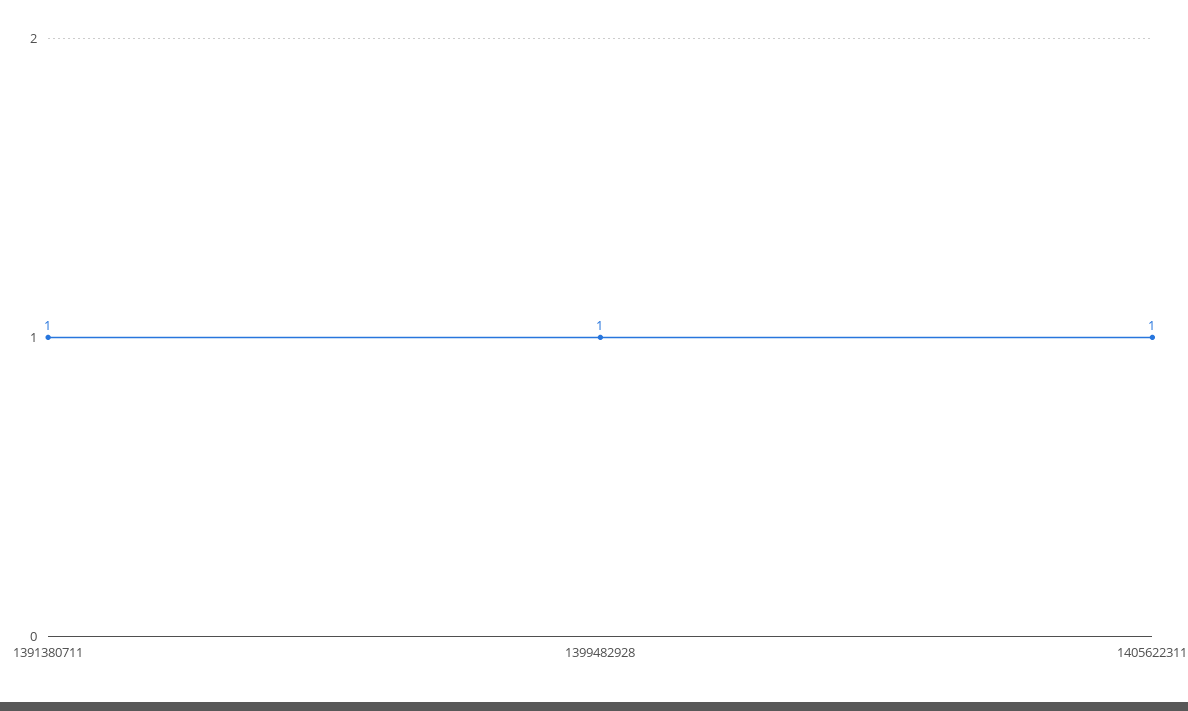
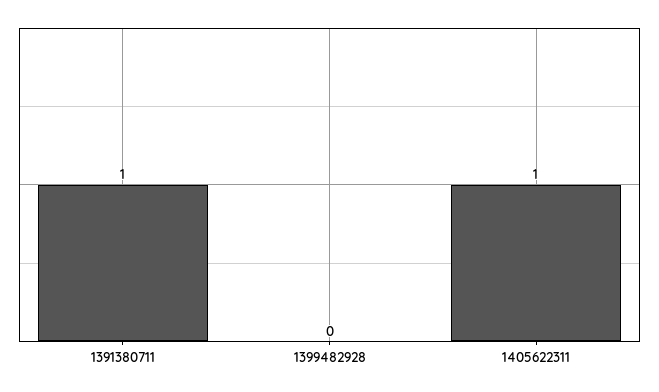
  {
    "1391380711": 1,
-   "1399482928": 1,
+   "1399482928": 0,
    "1405622311": 1
  }

